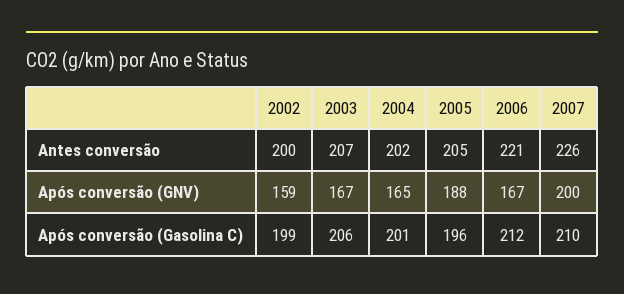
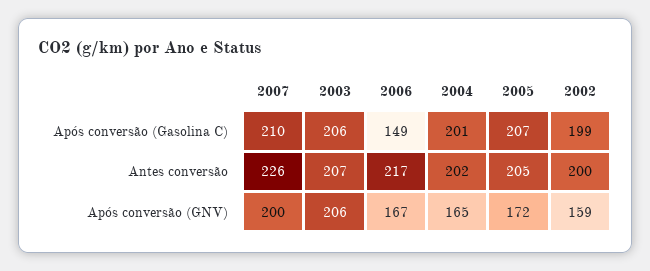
  {
    "2002": {
      "Antes conversão": 200,
      "Após conversão (GNV)": 159,
      "Após conversão (Gasolina C)": 199
    },
    "2003": {
      "Antes conversão": 207,
-     "Após conversão (GNV)": 167,
+     "Após conversão (GNV)": 206,
      "Após conversão (Gasolina C)": 206
    },
    "2004": {
      "Antes conversão": 202,
      "Após conversão (GNV)": 165,
      "Após conversão (Gasolina C)": 201
    },
    "2005": {
      "Antes conversão": 205,
-     "Após conversão (GNV)": 188,
+     "Após conversão (GNV)": 172,
-     "Após conversão (Gasolina C)": 196
+     "Após conversão (Gasolina C)": 207
    },
    "2006": {
-     "Antes conversão": 221,
+     "Antes conversão": 217,
      "Após conversão (GNV)": 167,
-     "Após conversão (Gasolina C)": 212
+     "Após conversão (Gasolina C)": 149
    },
    "2007": {
      "Antes conversão": 226,
      "Após conversão (GNV)": 200,
      "Após conversão (Gasolina C)": 210
    }
  }

